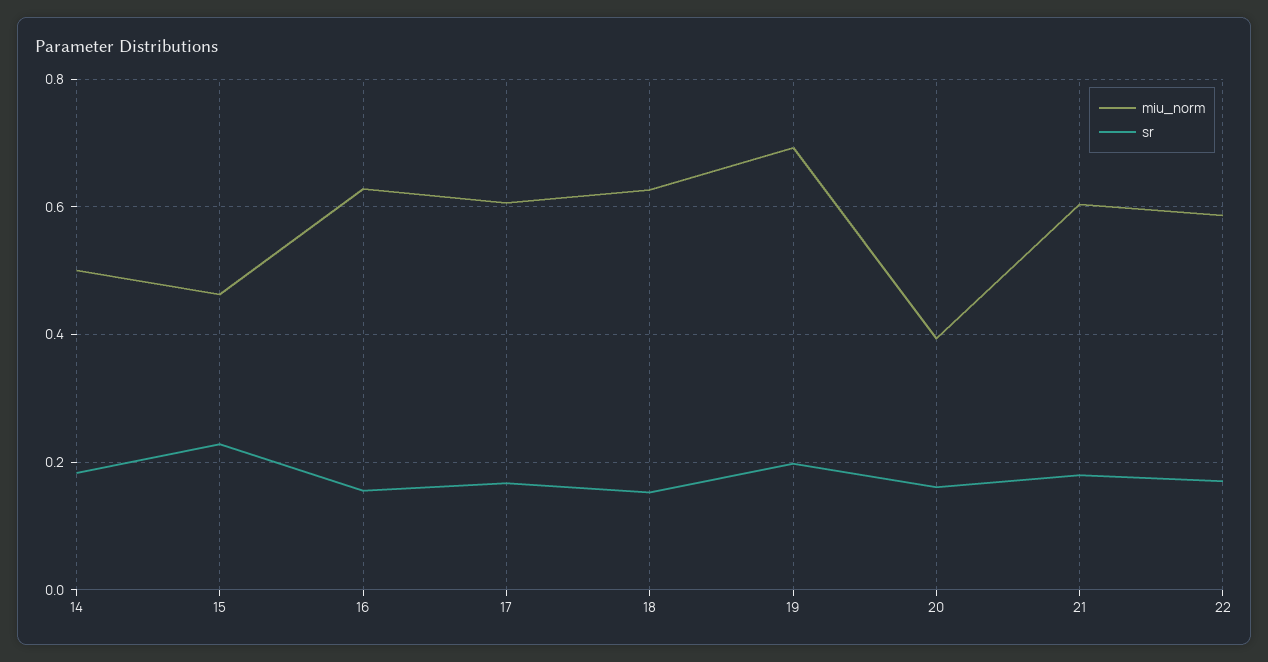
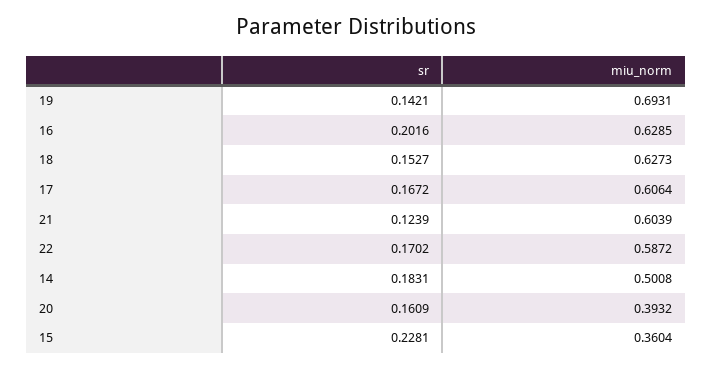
  {
    "miu_norm": {
      "14": 0.5008,
-     "15": 0.46,
+     "15": 0.3604,
      "16": 0.6285,
      "17": 0.6064,
      "18": 0.6273,
      "19": 0.6931,
      "20": 0.3932,
      "21": 0.6039,
      "22": 0.5872
    },
    "sr": {
      "14": 0.1831,
      "15": 0.2281,
-     "16": 0.16,
+     "16": 0.2016,
      "17": 0.1672,
      "18": 0.1527,
-     "19": 0.2,
+     "19": 0.1421,
      "20": 0.1609,
-     "21": 0.18,
+     "21": 0.1239,
      "22": 0.1702
    }
  }

